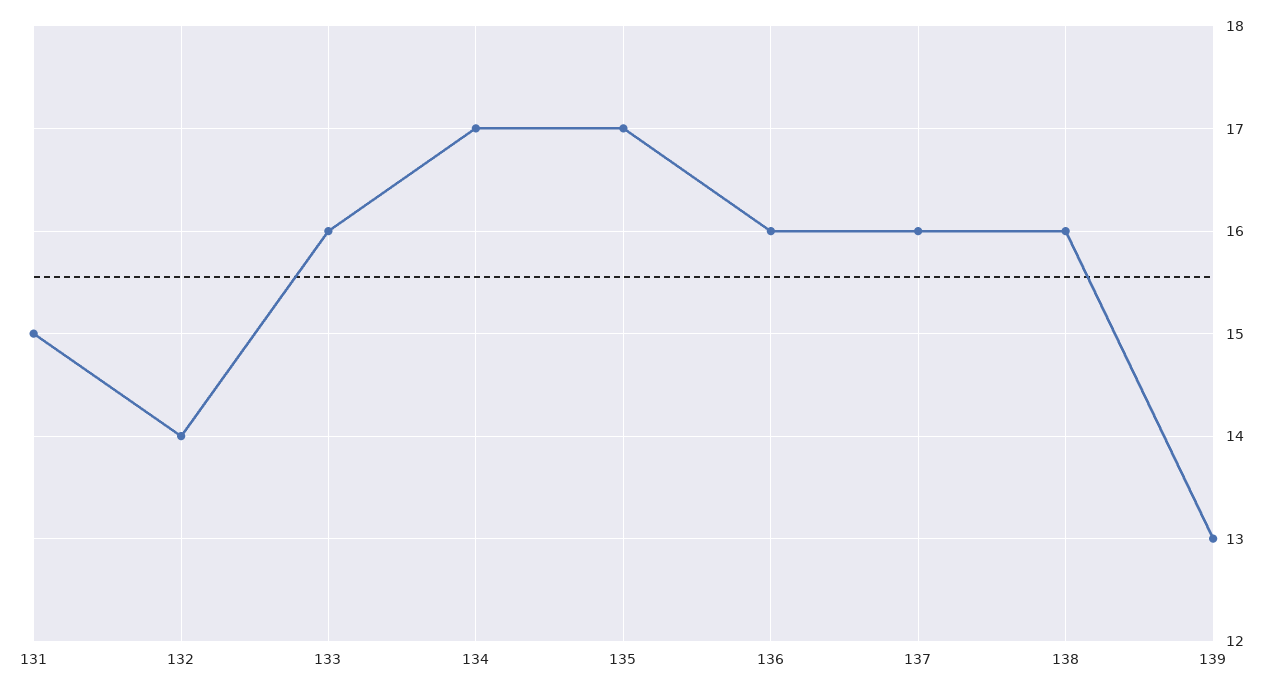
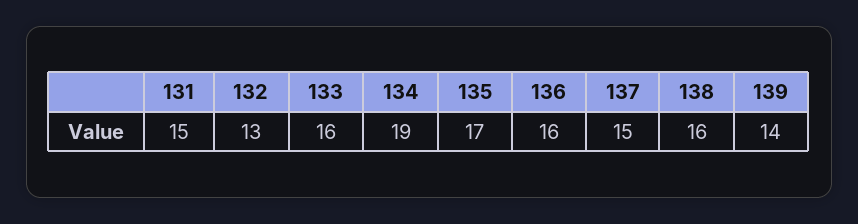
  {
    "131": 15,
-   "132": 14,
+   "132": 13,
    "133": 16,
-   "134": 17,
+   "134": 19,
    "135": 17,
    "136": 16,
-   "137": 16,
+   "137": 15,
    "138": 16,
-   "139": 13
+   "139": 14
  }

